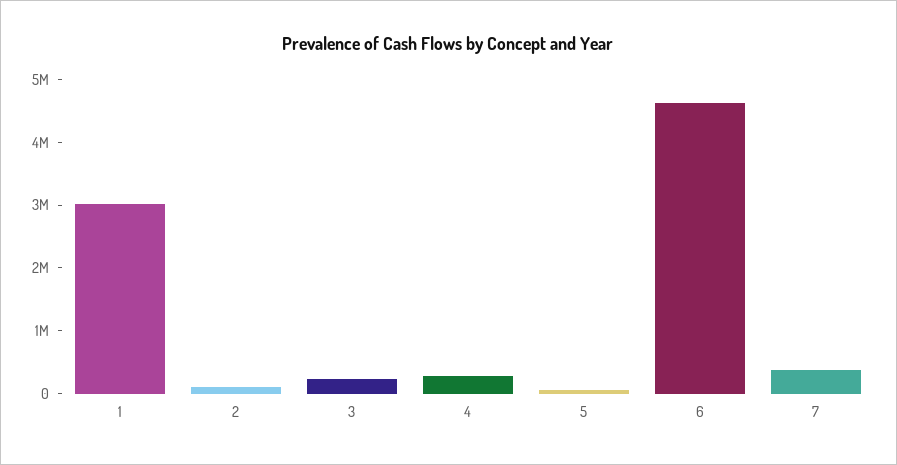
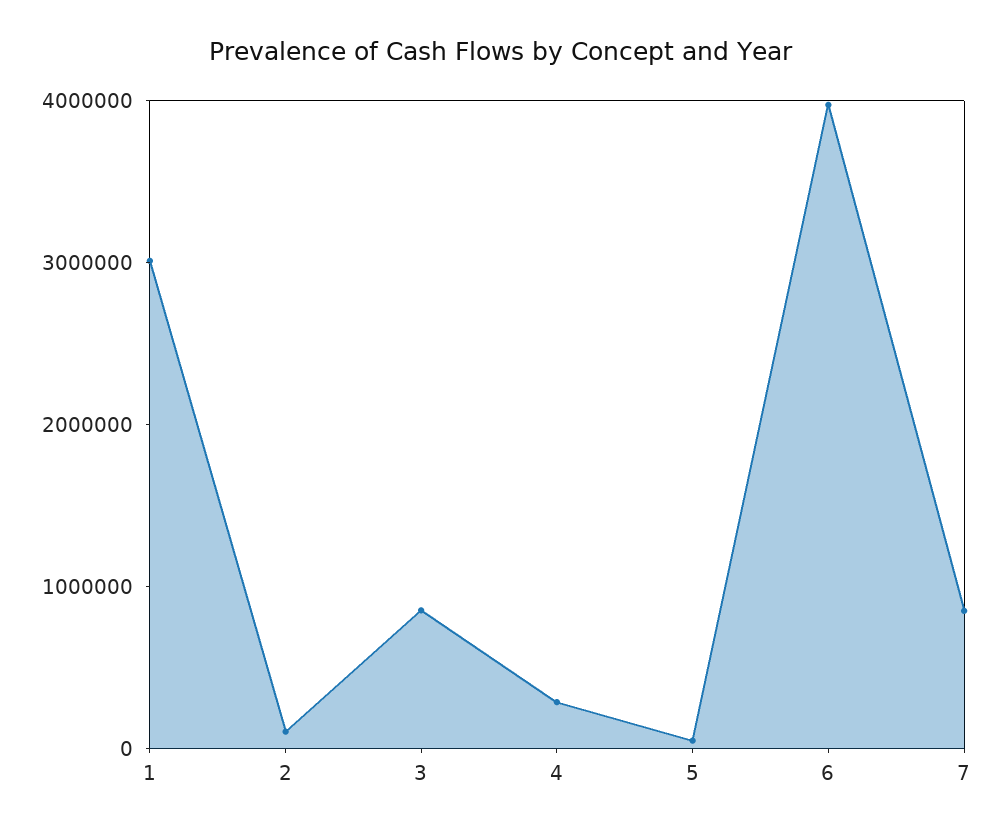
  {
    "1": 3000000,
    "2": 200000,
-   "3": 200000,
+   "3": 800000,
    "4": 200000,
    "5": 0,
-   "6": 4600000,
+   "6": 4000000,
-   "7": 400000
+   "7": 800000
  }

